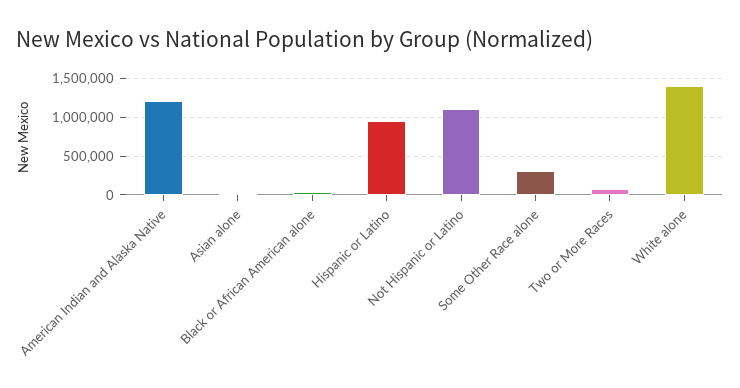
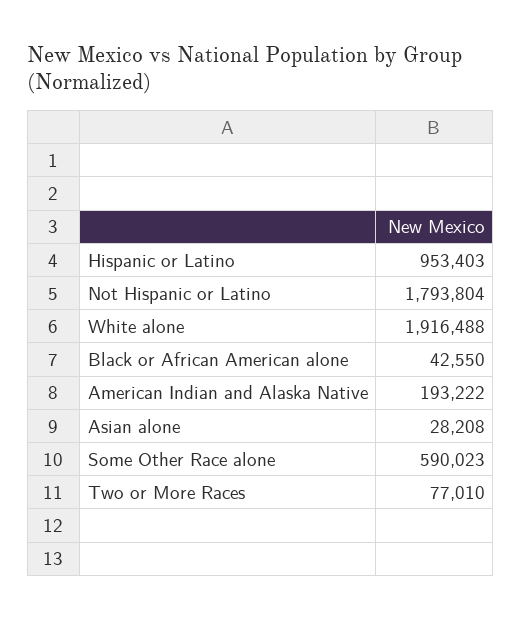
  {
-   "American Indian and Alaska Native": 1200000,
+   "American Indian and Alaska Native": 193222,
    "Asian alone": 28208,
    "Black or African American alone": 42550,
    "Hispanic or Latino": 953403,
-   "Not Hispanic or Latino": 1100000,
+   "Not Hispanic or Latino": 1793804,
-   "Some Other Race alone": 300000,
+   "Some Other Race alone": 590023,
    "Two or More Races": 77010,
-   "White alone": 1400000
+   "White alone": 1916488
  }

